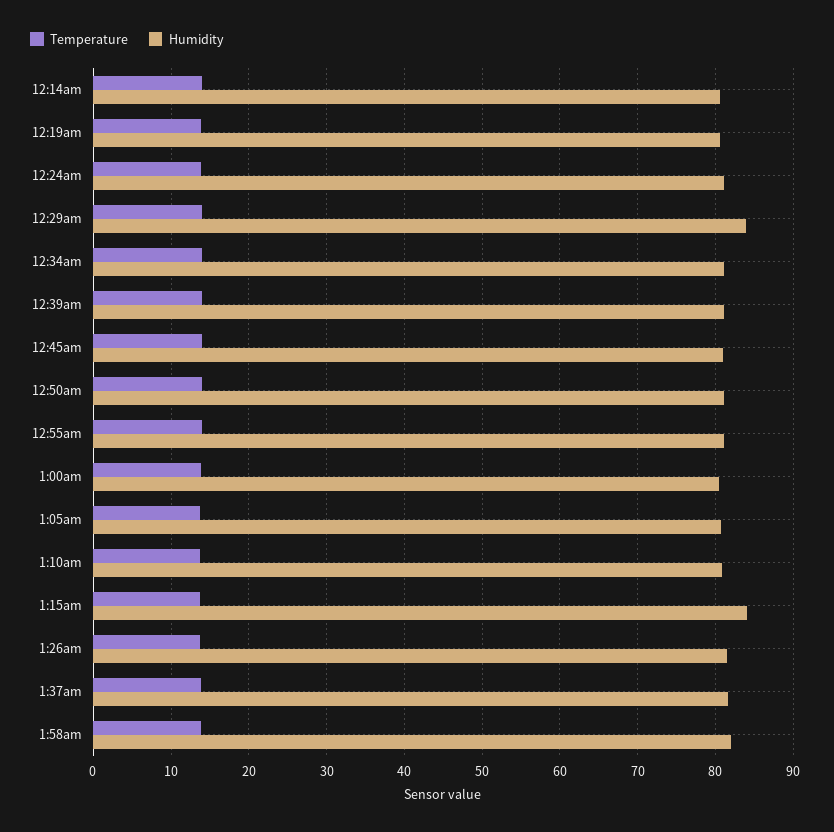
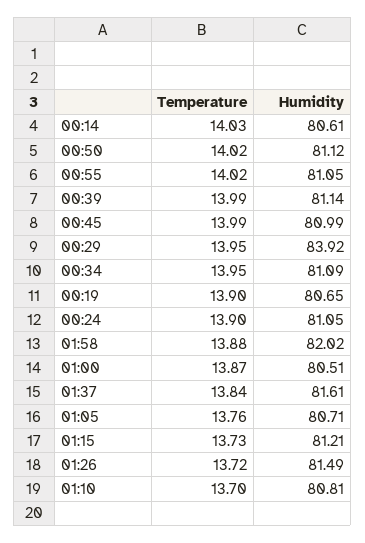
  {
    "Temperature": {
      "12:14am": 14.03,
      "12:19am": 13.9,
      "12:24am": 13.9,
      "12:29am": 13.95,
      "12:34am": 13.95,
      "12:39am": 13.99,
      "12:45am": 13.99,
      "12:50am": 14.02,
      "12:55am": 14.02,
      "1:00am": 13.87,
      "1:05am": 13.76,
      "1:10am": 13.7,
      "1:15am": 13.73,
      "1:26am": 13.72,
      "1:37am": 13.84,
      "1:58am": 13.88
    },
    "Humidity": {
      "12:14am": 80.61,
      "12:19am": 80.65,
      "12:24am": 81.05,
      "12:29am": 83.92,
      "12:34am": 81.09,
      "12:39am": 81.14,
      "12:45am": 80.99,
      "12:50am": 81.12,
      "12:55am": 81.05,
      "1:00am": 80.51,
      "1:05am": 80.71,
      "1:10am": 80.81,
-     "1:15am": 84,
+     "1:15am": 81.21,
      "1:26am": 81.49,
      "1:37am": 81.61,
      "1:58am": 82.02
    }
  }

